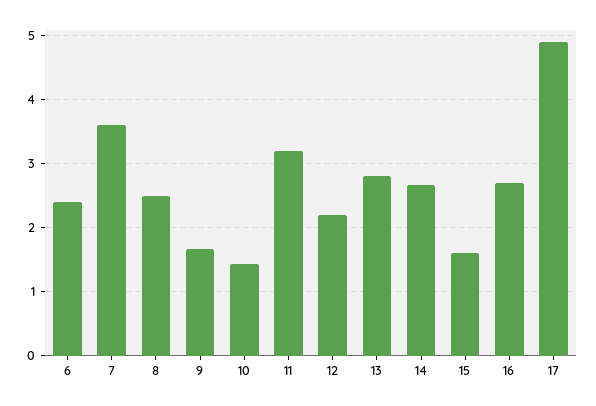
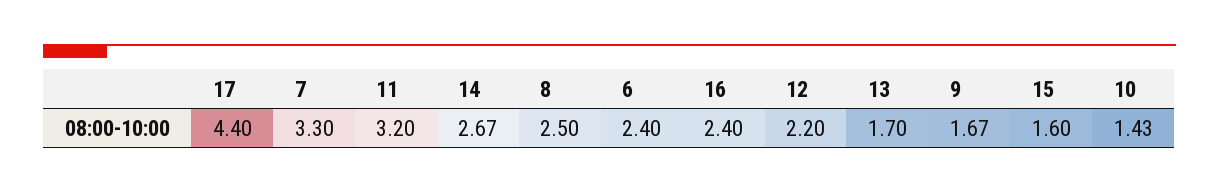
  {
    "6": 2.4,
-   "7": 3.6,
+   "7": 3.3,
    "8": 2.5,
    "9": 1.67,
    "10": 1.43,
    "11": 3.2,
    "12": 2.2,
-   "13": 2.8,
+   "13": 1.7,
    "14": 2.67,
    "15": 1.6,
-   "16": 2.7,
+   "16": 2.4,
-   "17": 4.9
+   "17": 4.4
  }

